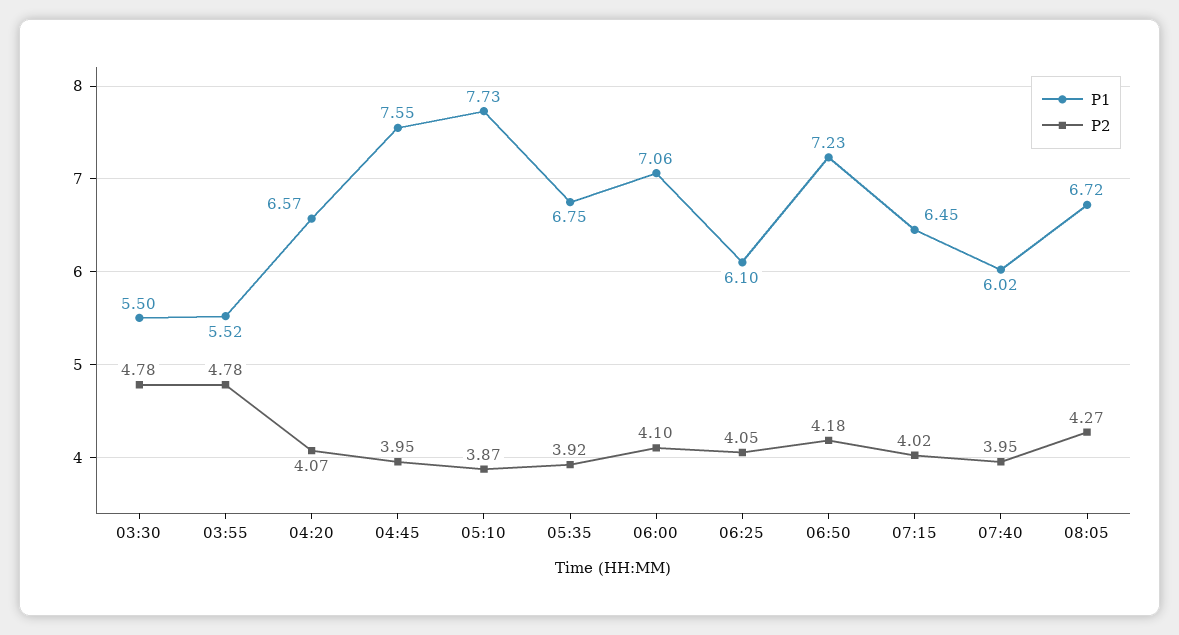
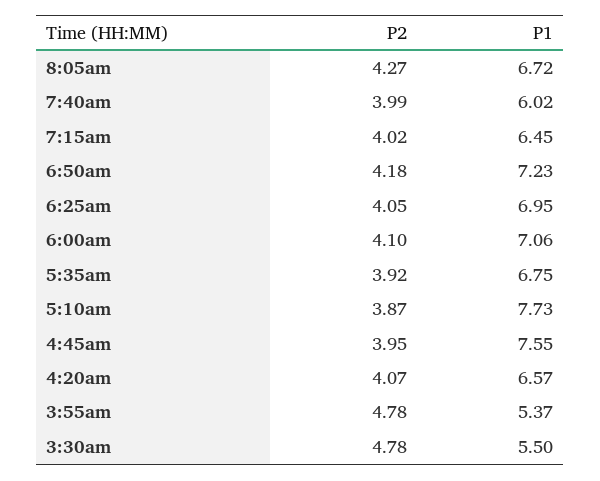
  {
    "P1": {
      "03:30": 5.5,
-     "03:55": 5.52,
+     "03:55": 5.37,
      "04:20": 6.57,
      "04:45": 7.55,
      "05:10": 7.73,
      "05:35": 6.75,
      "06:00": 7.06,
-     "06:25": 6.1,
+     "06:25": 6.95,
      "06:50": 7.23,
      "07:15": 6.45,
      "07:40": 6.02,
      "08:05": 6.72
    },
    "P2": {
      "03:30": 4.78,
      "03:55": 4.78,
      "04:20": 4.07,
      "04:45": 3.95,
      "05:10": 3.87,
      "05:35": 3.92,
      "06:00": 4.1,
      "06:25": 4.05,
      "06:50": 4.18,
      "07:15": 4.02,
-     "07:40": 3.95,
+     "07:40": 3.99,
      "08:05": 4.27
    }
  }

